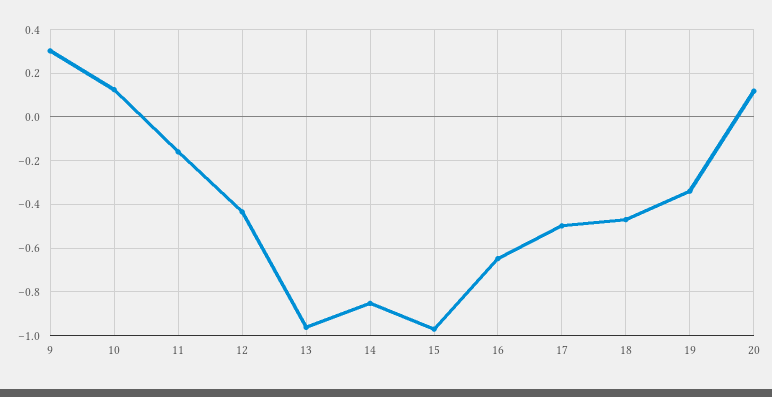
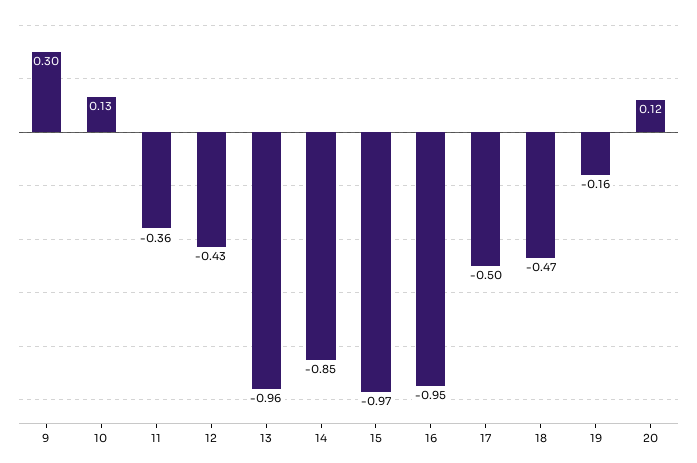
  {
    "9": 0.3,
    "10": 0.13,
-   "11": -0.15,
+   "11": -0.36,
    "12": -0.43,
    "13": -0.96,
    "14": -0.85,
    "15": -0.97,
-   "16": -0.65,
+   "16": -0.95,
    "17": -0.5,
    "18": -0.47,
-   "19": -0.35,
+   "19": -0.16,
    "20": 0.12
  }

